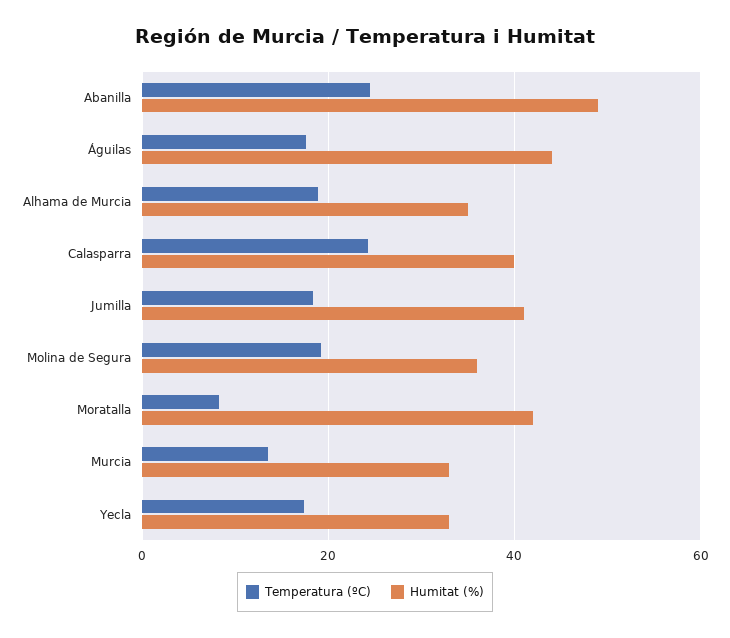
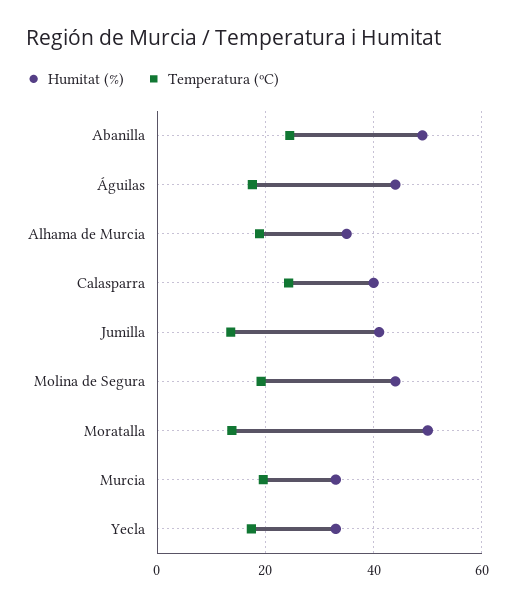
  {
    "Temperatura (ºC)": {
      "Abanilla": 24,
      "Águilas": 18,
      "Alhama de Murcia": 18,
      "Calasparra": 24,
-     "Jumilla": 18,
+     "Jumilla": 14,
      "Molina de Segura": 20,
-     "Moratalla": 8,
+     "Moratalla": 14,
-     "Murcia": 14,
+     "Murcia": 20,
      "Yecla": 18
    },
    "Humitat (%)": {
      "Abanilla": 50,
      "Águilas": 44,
      "Alhama de Murcia": 36,
      "Calasparra": 40,
      "Jumilla": 42,
-     "Molina de Segura": 36,
+     "Molina de Segura": 44,
-     "Moratalla": 42,
+     "Moratalla": 50,
      "Murcia": 34,
      "Yecla": 34
    }
  }

